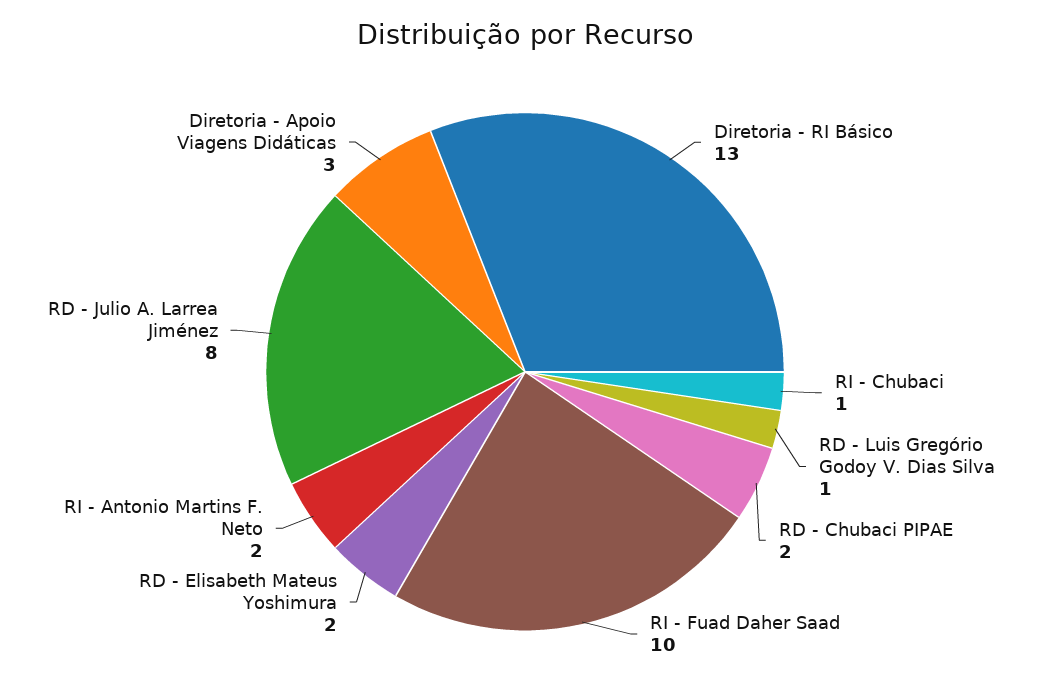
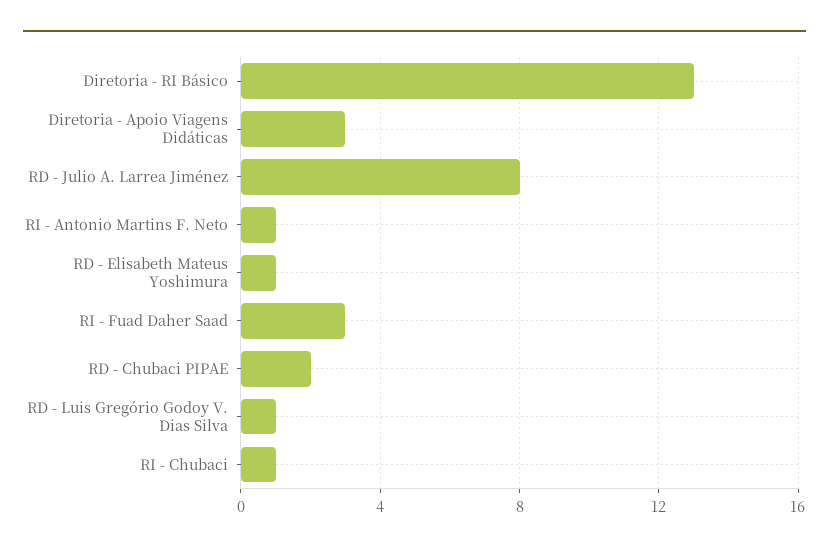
  {
    "Diretoria - RI Básico": 13,
    "RI - Chubaci": 1,
    "RD - Luis Gregório Godoy V. Dias Silva": 1,
    "RD - Chubaci PIPAE": 2,
-   "RI - Fuad Daher Saad": 10,
+   "RI - Fuad Daher Saad": 3,
-   "RD - Elisabeth Mateus Yoshimura": 2,
+   "RD - Elisabeth Mateus Yoshimura": 1,
-   "RI - Antonio Martins F. Neto": 2,
+   "RI - Antonio Martins F. Neto": 1,
    "RD - Julio A. Larrea Jiménez": 8,
    "Diretoria - Apoio Viagens Didáticas": 3
  }

